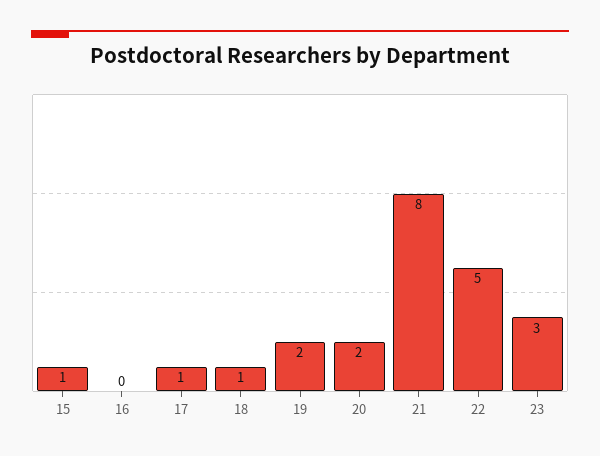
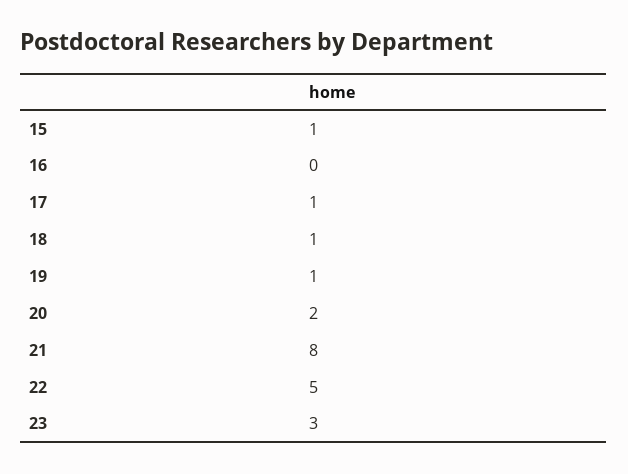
  {
    "15": 1,
    "16": 0,
    "17": 1,
    "18": 1,
-   "19": 2,
+   "19": 1,
    "20": 2,
    "21": 8,
    "22": 5,
    "23": 3
  }

